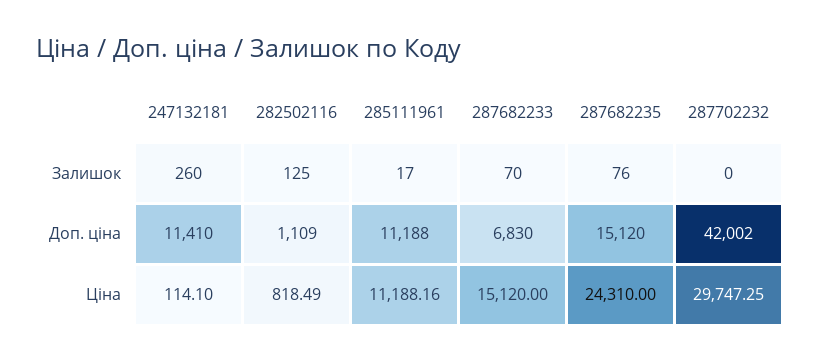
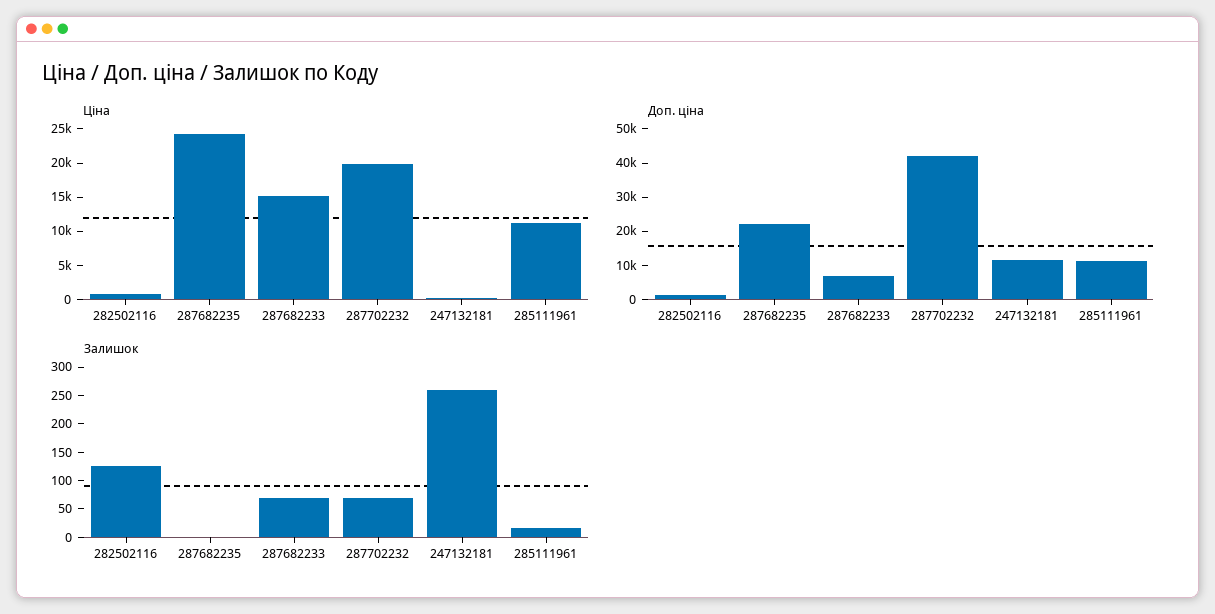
  {
    "Залишок": {
      "247132181": 260,
      "282502116": 125,
      "285111961": 17,
      "287682233": 70,
-     "287682235": 76,
+     "287682235": 0,
-     "287702232": 0
+     "287702232": 75
    },
    "Доп. ціна": {
      "247132181": 11410,
      "282502116": 1109,
      "285111961": 11188,
      "287682233": 6830,
-     "287682235": 15120,
+     "287682235": 22500,
      "287702232": 42002
    },
    "Ціна": {
      "247132181": 114.1,
      "282502116": 818.49,
      "285111961": 11188.16,
      "287682233": 15120,
      "287682235": 24310,
-     "287702232": 29747.25
+     "287702232": 20000
    }
  }

